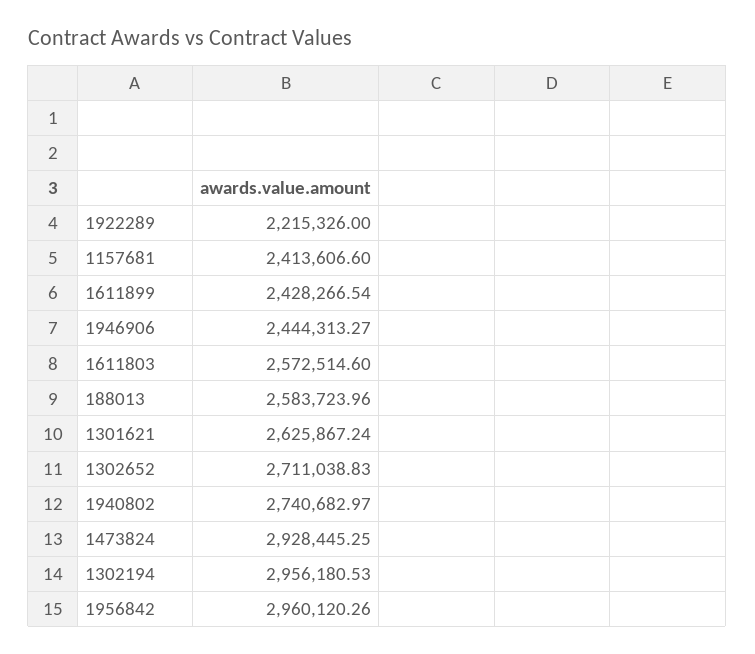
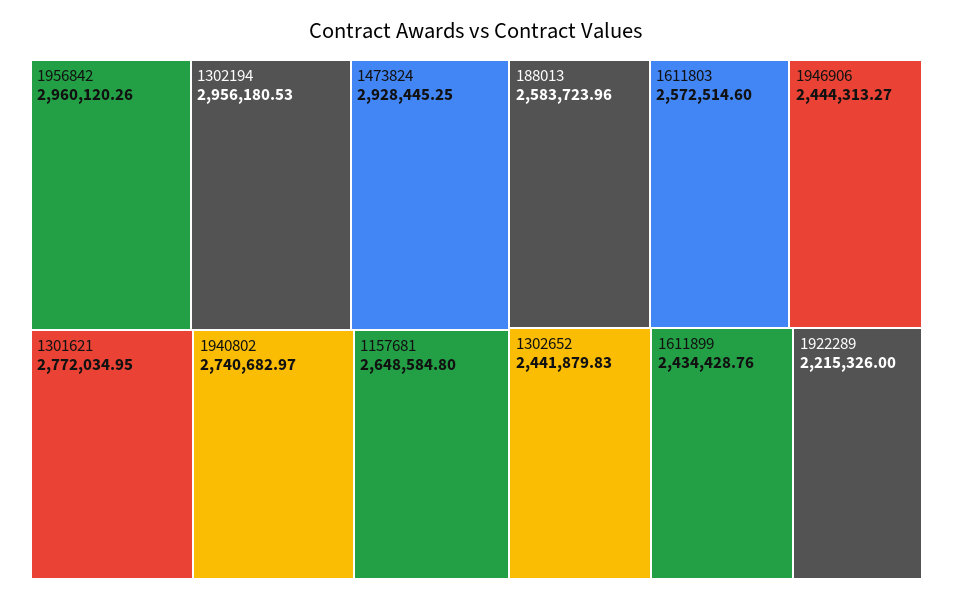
  {
    "1922289": 2215326,
-   "1157681": 2413606.6,
+   "1157681": 2648584.8,
-   "1611899": 2428266.54,
+   "1611899": 2434428.76,
    "1946906": 2444313.27,
    "1611803": 2572514.6,
    "188013": 2583723.96,
-   "1301621": 2625867.24,
+   "1301621": 2772034.95,
-   "1302652": 2711038.83,
+   "1302652": 2441879.83,
    "1940802": 2740682.97,
    "1473824": 2928445.25,
    "1302194": 2956180.53,
    "1956842": 2960120.26
  }

